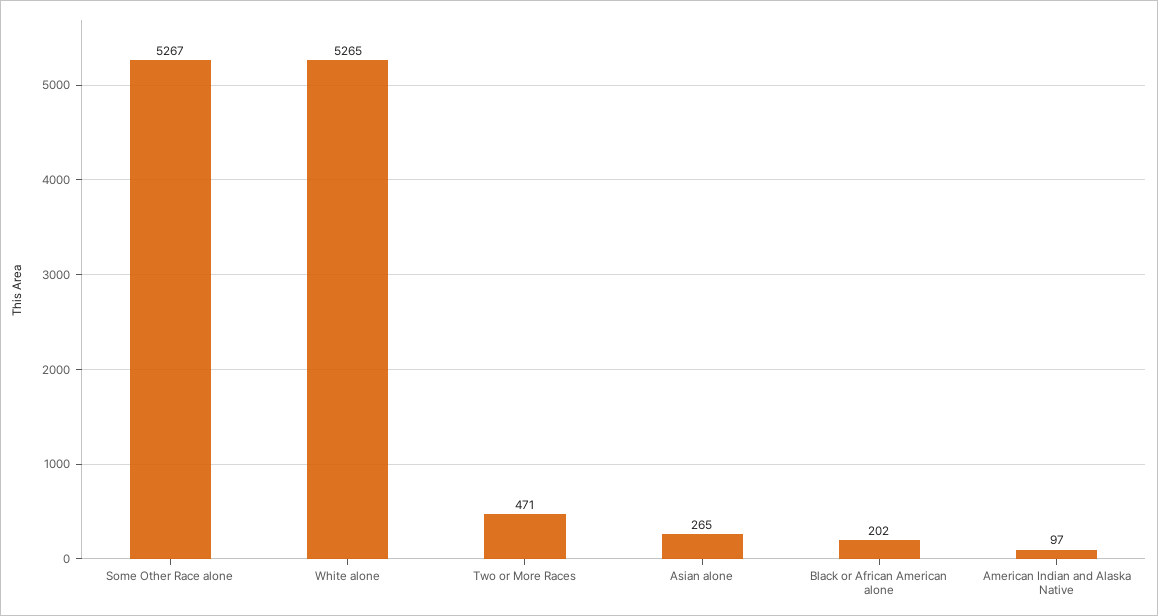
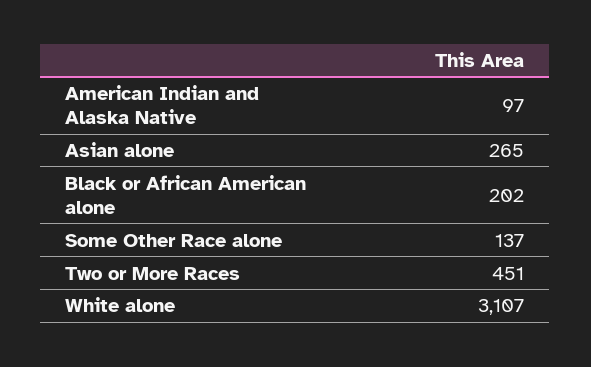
  {
-   "Some Other Race alone": 5267,
+   "Some Other Race alone": 137,
-   "White alone": 5265,
+   "White alone": 3107,
-   "Two or More Races": 471,
+   "Two or More Races": 451,
    "Asian alone": 265,
    "Black or African American alone": 202,
    "American Indian and Alaska Native": 97
  }

